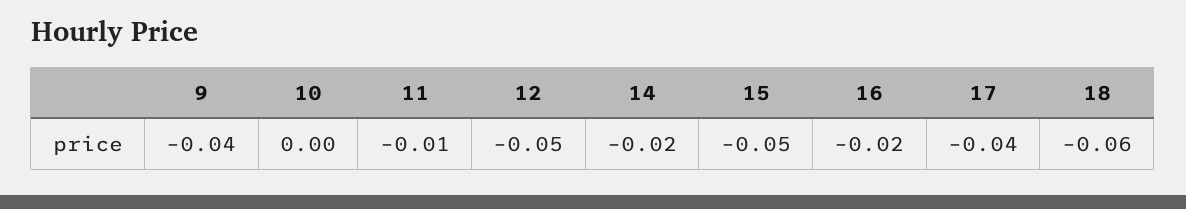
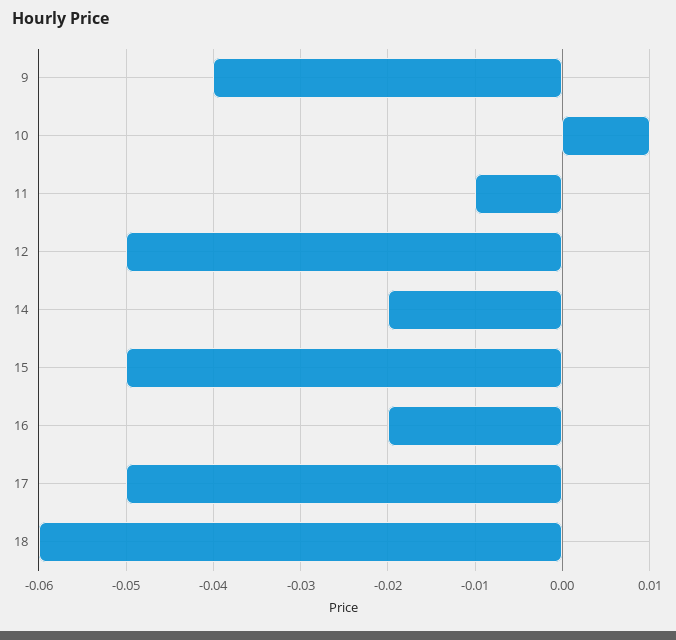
  {
    "9": -0.04,
-   "10": 0,
+   "10": 0.01,
    "11": -0.01,
    "12": -0.05,
    "14": -0.02,
    "15": -0.05,
    "16": -0.02,
-   "17": -0.04,
+   "17": -0.05,
    "18": -0.06
  }

